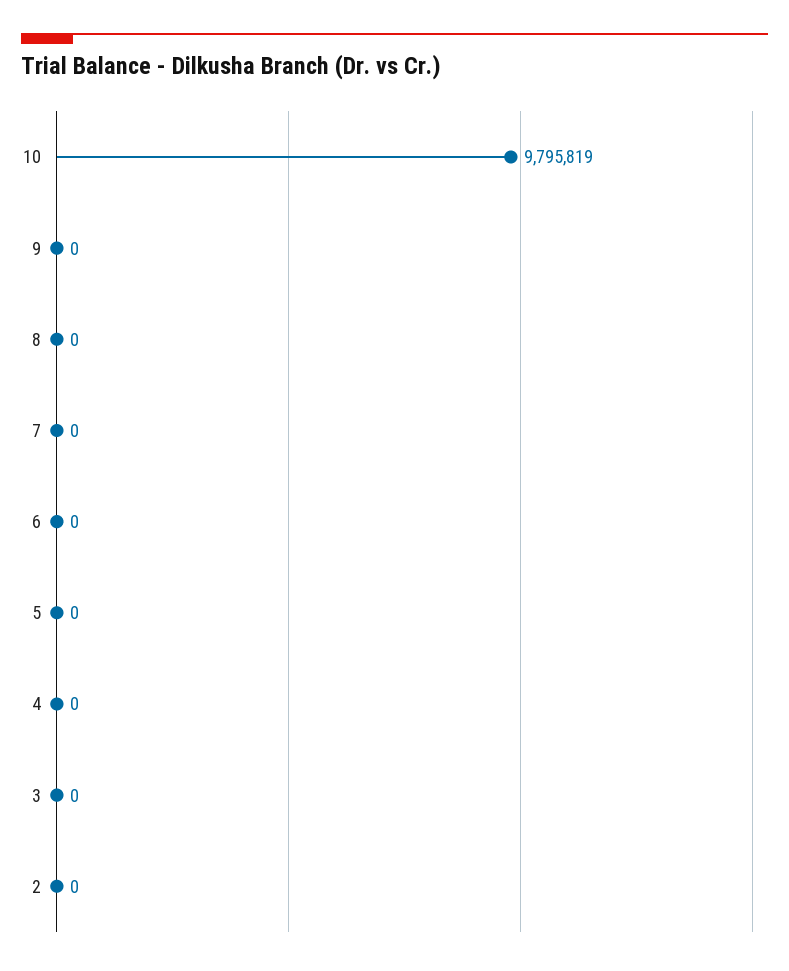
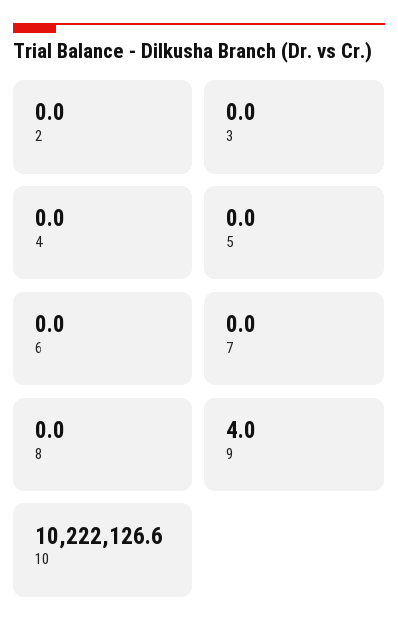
  {
-   "10": 9795819,
+   "10": 10222126.6,
-   "9": 0,
+   "9": 4,
    "8": 0,
    "7": 0,
    "6": 0,
    "5": 0,
    "4": 0,
    "3": 0,
    "2": 0
  }

